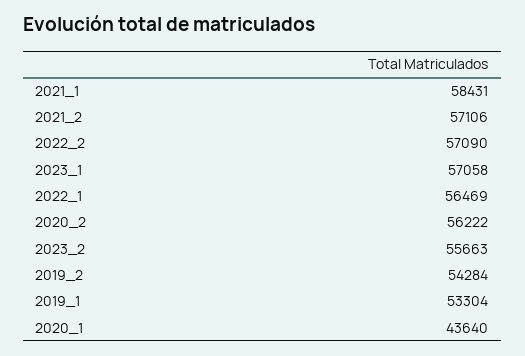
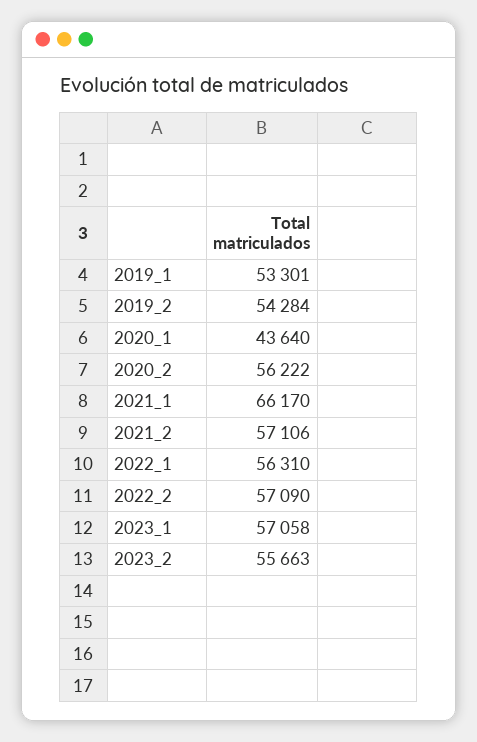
  {
-   "2021_1": 58431,
+   "2021_1": 66170,
    "2021_2": 57106,
    "2022_2": 57090,
    "2023_1": 57058,
-   "2022_1": 56469,
+   "2022_1": 56310,
    "2020_2": 56222,
    "2023_2": 55663,
    "2019_2": 54284,
-   "2019_1": 53304,
+   "2019_1": 53301,
    "2020_1": 43640
  }

